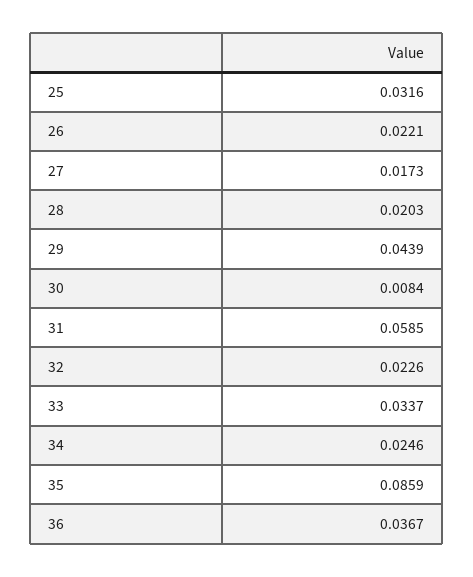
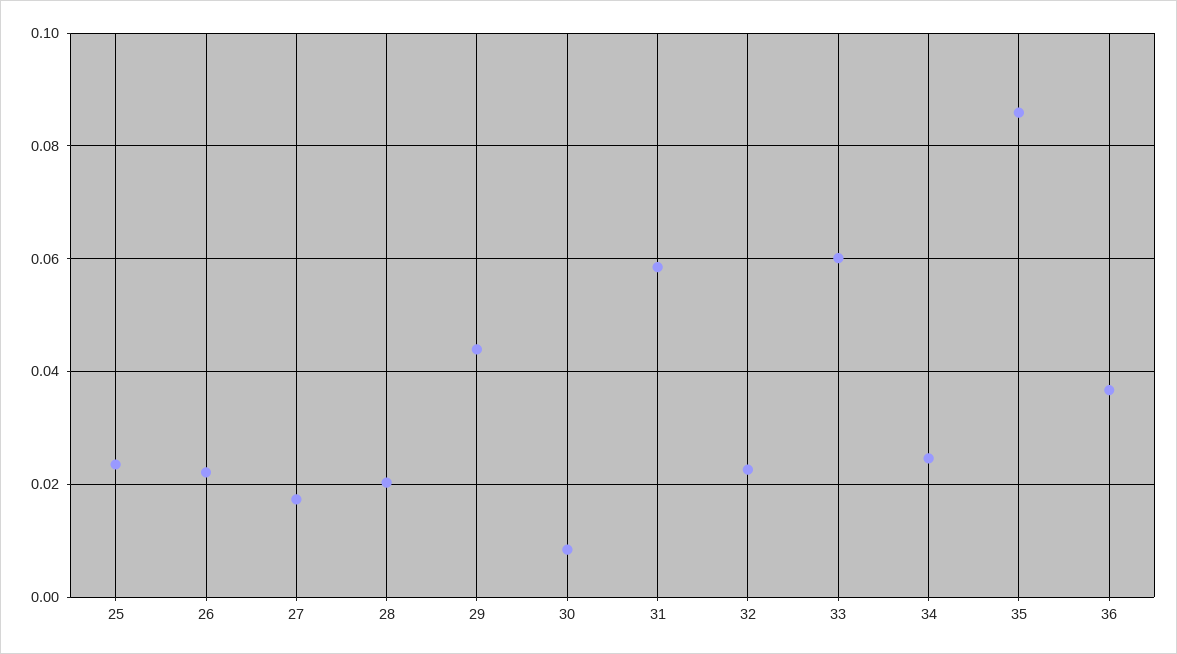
  {
-   "25": 0.0316,
+   "25": 0.024,
    "26": 0.0221,
    "27": 0.0173,
    "28": 0.0203,
    "29": 0.0439,
    "30": 0.0084,
    "31": 0.0585,
    "32": 0.0226,
-   "33": 0.0337,
+   "33": 0.06,
    "34": 0.0246,
    "35": 0.0859,
    "36": 0.0367
  }

